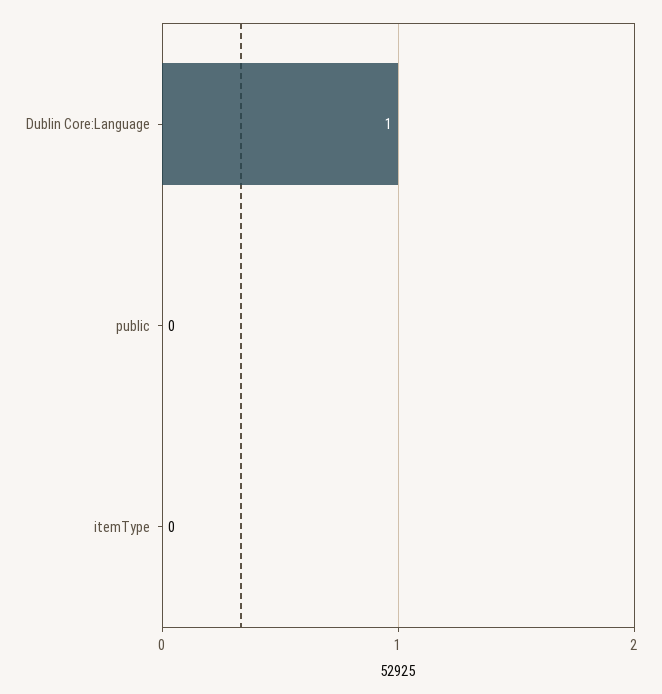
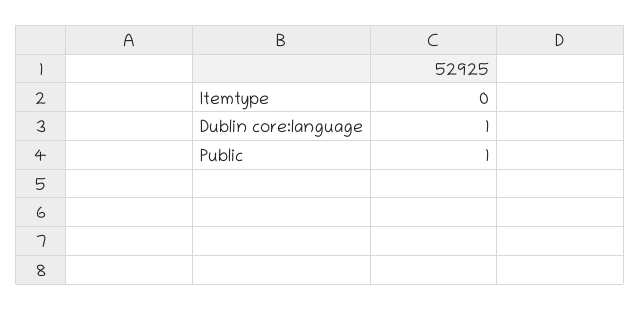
  {
    "Dublin Core:Language": 1,
-   "public": 0,
+   "public": 1,
    "itemType": 0
  }

